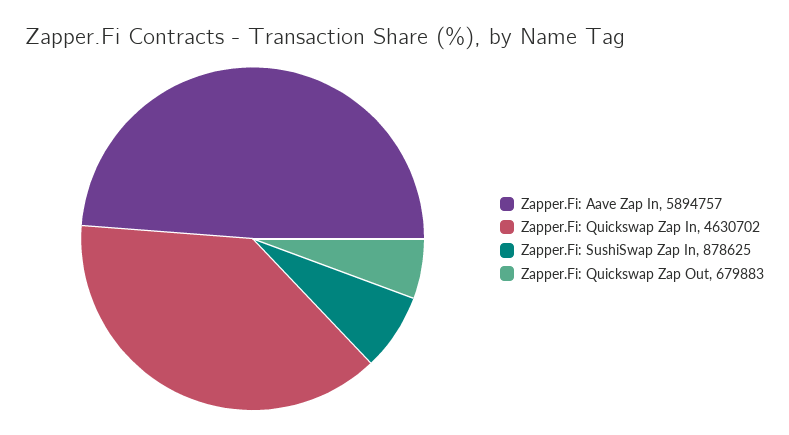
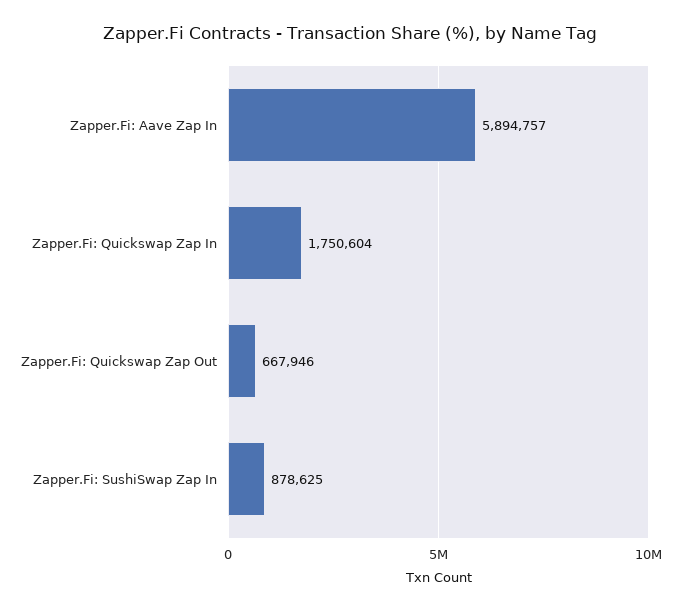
  {
    "Zapper.Fi: Aave Zap In": 5894757,
-   "Zapper.Fi: Quickswap Zap In": 4630702,
+   "Zapper.Fi: Quickswap Zap In": 1750604,
    "Zapper.Fi: SushiSwap Zap In": 878625,
-   "Zapper.Fi: Quickswap Zap Out": 679883
+   "Zapper.Fi: Quickswap Zap Out": 667946
  }

